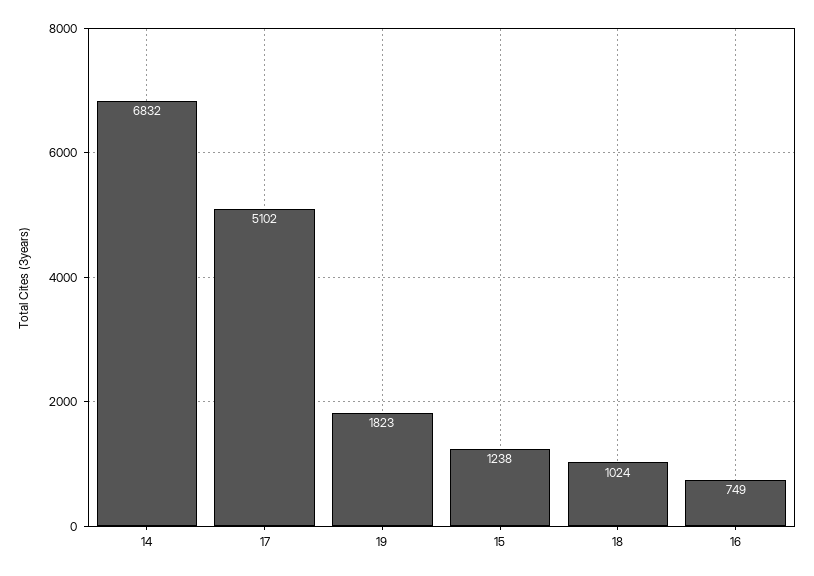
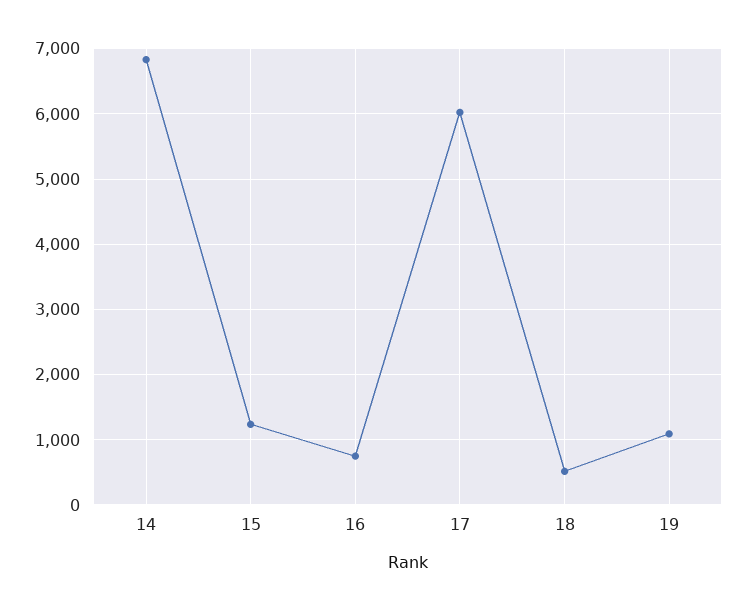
  {
    "14": 6832,
-   "17": 5102,
+   "17": 6000,
-   "19": 1823,
+   "19": 1100,
    "15": 1238,
-   "18": 1024,
+   "18": 500,
    "16": 749
  }

